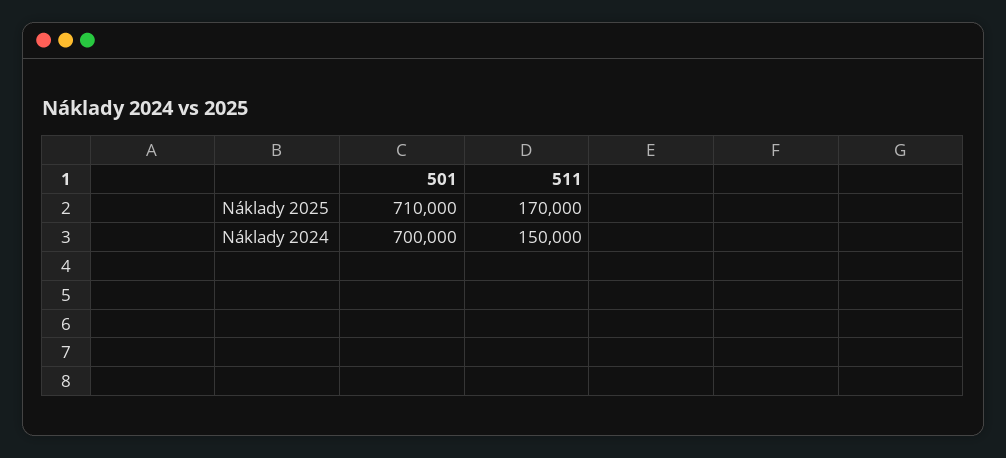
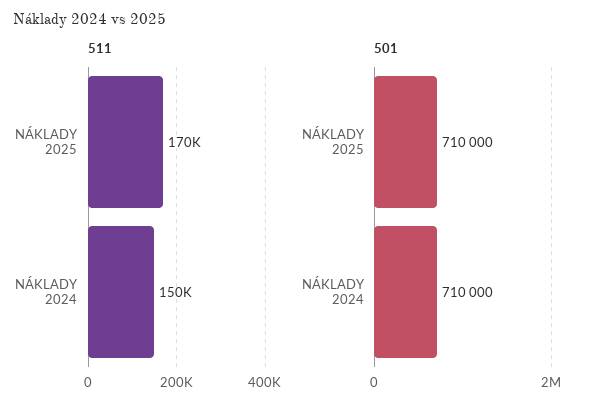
  {
    "501": {
      "Náklady 2025": 710000,
-     "Náklady 2024": 700000
+     "Náklady 2024": 710000
    },
    "511": {
      "Náklady 2025": 170000,
      "Náklady 2024": 150000
    }
  }

